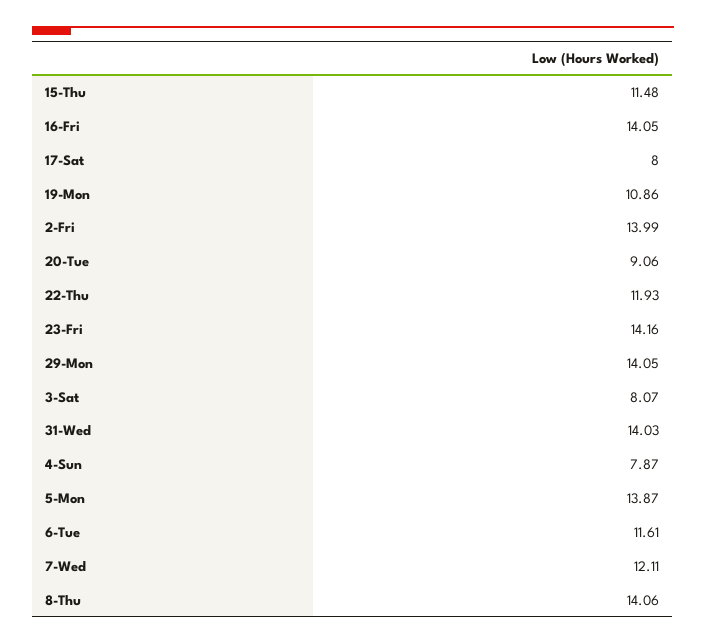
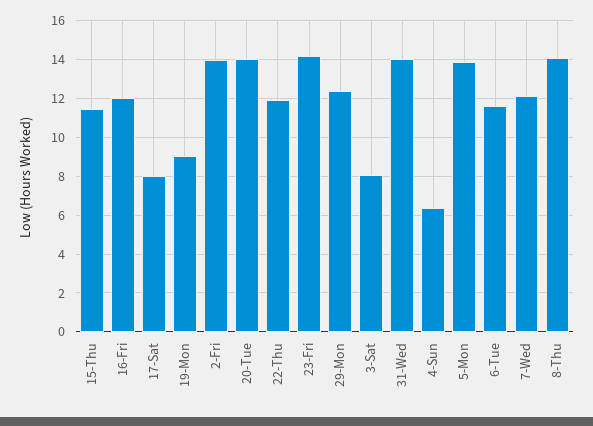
  {
    "15-Thu": 11.48,
-   "16-Fri": 14.05,
+   "16-Fri": 12,
    "17-Sat": 8,
-   "19-Mon": 10.86,
+   "19-Mon": 9,
    "2-Fri": 13.99,
-   "20-Tue": 9.06,
+   "20-Tue": 14,
    "22-Thu": 11.93,
    "23-Fri": 14.16,
-   "29-Mon": 14.05,
+   "29-Mon": 12.5,
    "3-Sat": 8.07,
    "31-Wed": 14.03,
-   "4-Sun": 7.87,
+   "4-Sun": 6.5,
    "5-Mon": 13.87,
    "6-Tue": 11.61,
    "7-Wed": 12.11,
    "8-Thu": 14.06
  }

